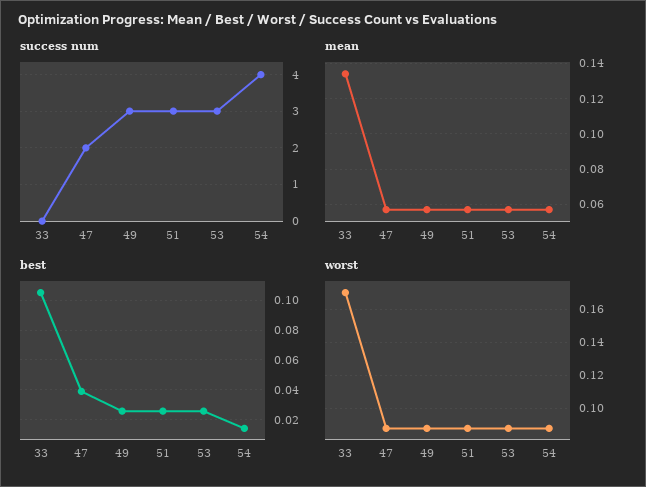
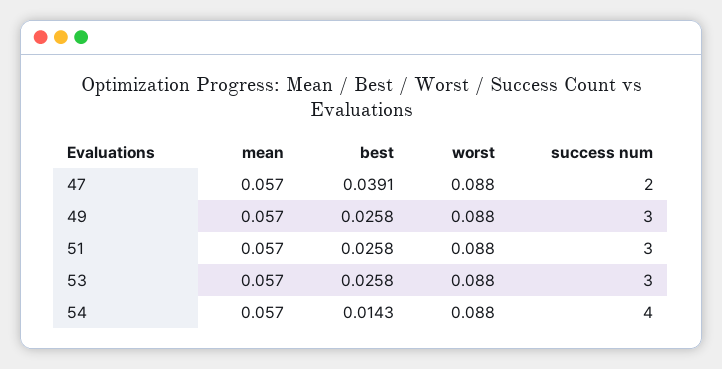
  {
    "success num": {
-     "33": 0,
      "47": 2,
      "49": 3,
      "51": 3,
      "53": 3,
      "54": 4
    },
    "mean": {
-     "33": 0.135,
      "47": 0.057,
      "49": 0.057,
      "51": 0.057,
      "53": 0.057,
      "54": 0.057
    },
    "best": {
-     "33": 0.105,
      "47": 0.0391,
      "49": 0.0258,
      "51": 0.0258,
      "53": 0.0258,
      "54": 0.0143
    },
    "worst": {
-     "33": 0.17,
      "47": 0.088,
      "49": 0.088,
      "51": 0.088,
      "53": 0.088,
      "54": 0.088
    }
  }

